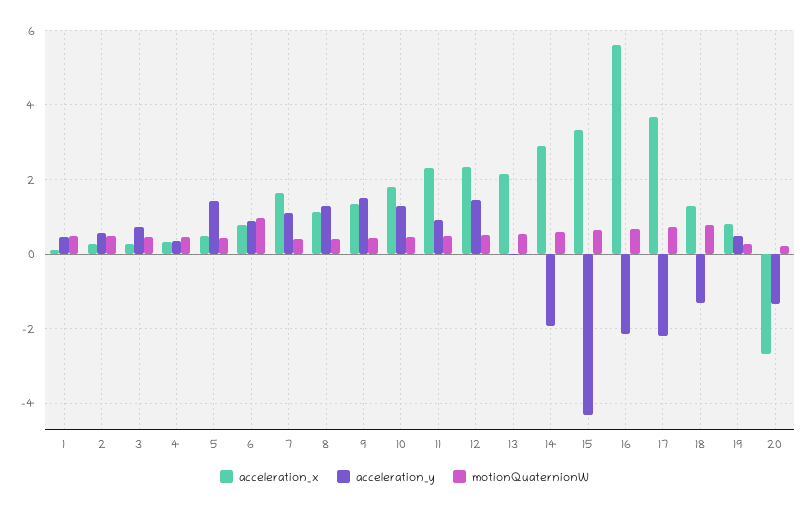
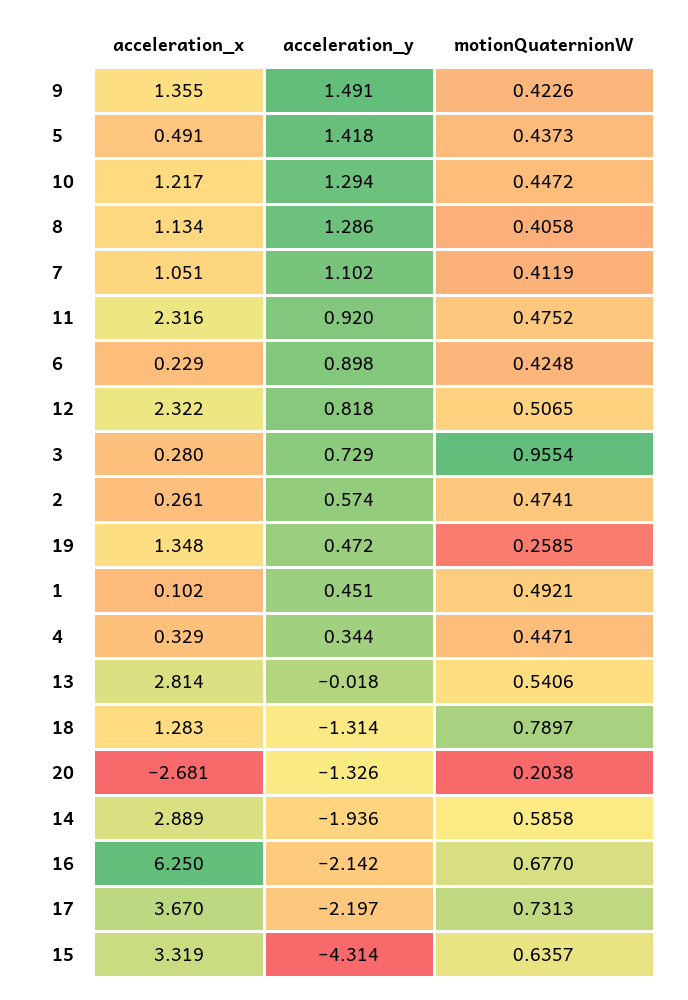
  {
    "acceleration_x": {
      "1": 0.102,
      "2": 0.261,
      "3": 0.28,
      "4": 0.329,
      "5": 0.491,
-     "6": 0.8,
+     "6": 0.229,
-     "7": 1.6,
+     "7": 1.051,
      "8": 1.134,
      "9": 1.355,
-     "10": 1.8,
+     "10": 1.217,
      "11": 2.316,
      "12": 2.322,
-     "13": 2.2,
+     "13": 2.814,
      "14": 2.889,
      "15": 3.319,
-     "16": 5.6,
+     "16": 6.25,
      "17": 3.67,
      "18": 1.283,
-     "19": 0.8,
+     "19": 1.348,
      "20": -2.681
    },
    "acceleration_y": {
      "1": 0.451,
      "2": 0.574,
      "3": 0.729,
      "4": 0.344,
      "5": 1.418,
      "6": 0.898,
      "7": 1.102,
      "8": 1.286,
      "9": 1.491,
      "10": 1.294,
      "11": 0.92,
-     "12": 1.4,
+     "12": 0.818,
      "13": -0.018,
      "14": -1.936,
      "15": -4.314,
      "16": -2.142,
      "17": -2.197,
      "18": -1.314,
      "19": 0.472,
      "20": -1.326
    },
    "motionQuaternionW": {
      "1": 0.4921,
      "2": 0.4741,
-     "3": 0.4,
+     "3": 0.9554,
      "4": 0.4471,
      "5": 0.4373,
-     "6": 1,
+     "6": 0.4248,
      "7": 0.4119,
      "8": 0.4058,
      "9": 0.4226,
      "10": 0.4472,
      "11": 0.4752,
      "12": 0.5065,
      "13": 0.5406,
      "14": 0.5858,
      "15": 0.6357,
      "16": 0.677,
      "17": 0.7313,
      "18": 0.7897,
      "19": 0.2585,
      "20": 0.2038
    }
  }

